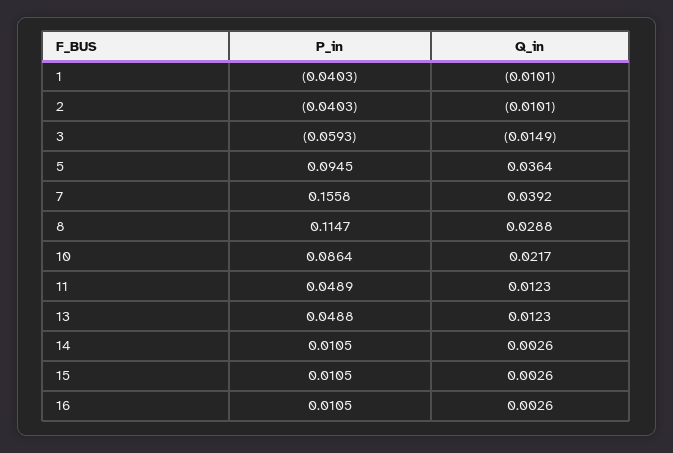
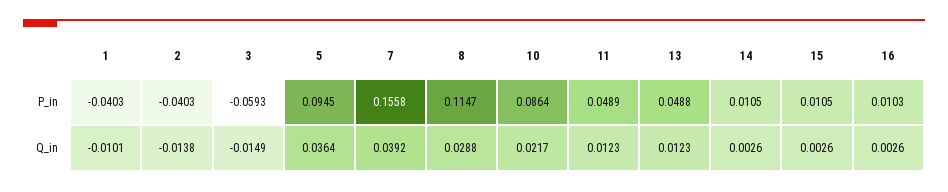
  {
    "P_in": {
      "1": -0.0403,
      "2": -0.0403,
      "3": -0.0593,
      "5": 0.0945,
      "7": 0.1558,
      "8": 0.1147,
      "10": 0.0864,
      "11": 0.0489,
      "13": 0.0488,
      "14": 0.0105,
      "15": 0.0105,
-     "16": 0.0105
+     "16": 0.0103
    },
    "Q_in": {
      "1": -0.0101,
-     "2": -0.0101,
+     "2": -0.0138,
      "3": -0.0149,
      "5": 0.0364,
      "7": 0.0392,
      "8": 0.0288,
      "10": 0.0217,
      "11": 0.0123,
      "13": 0.0123,
      "14": 0.0026,
      "15": 0.0026,
      "16": 0.0026
    }
  }

